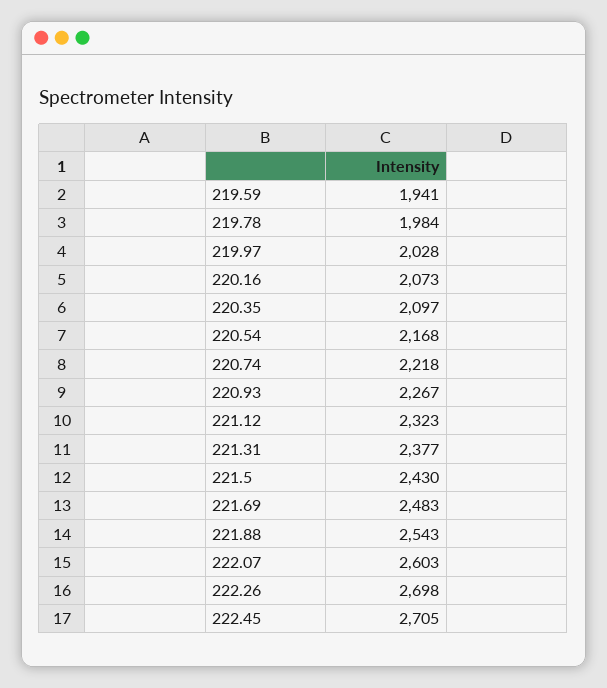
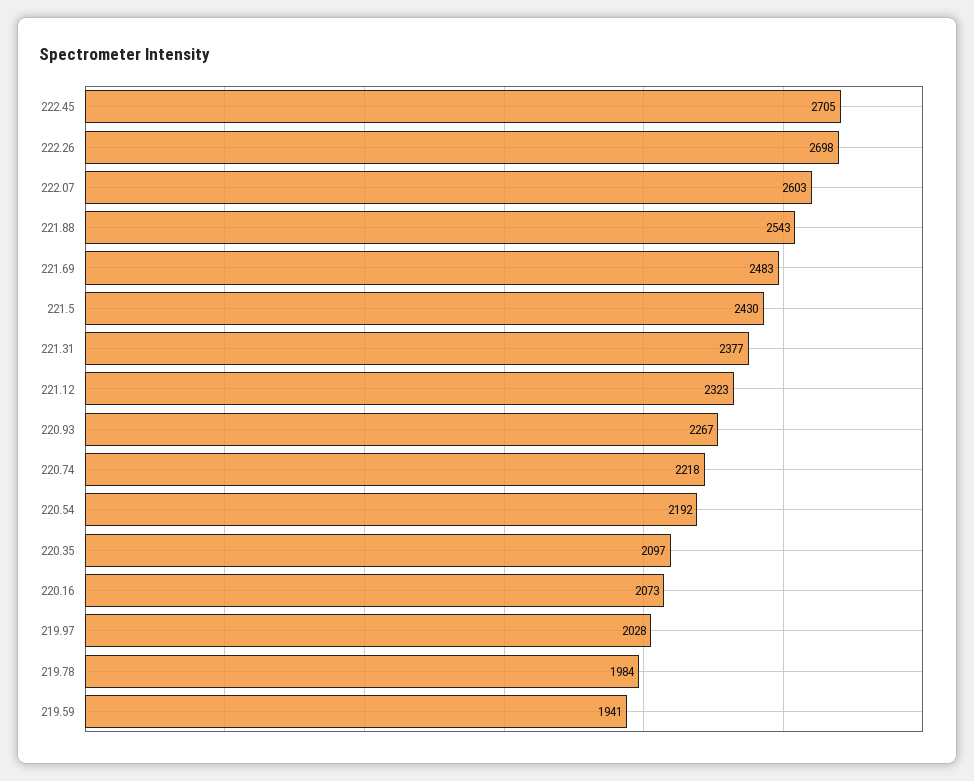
  {
    "219.59": 1941,
    "219.78": 1984,
    "219.97": 2028,
    "220.16": 2073,
    "220.35": 2097,
-   "220.54": 2168,
+   "220.54": 2192,
    "220.74": 2218,
    "220.93": 2267,
    "221.12": 2323,
    "221.31": 2377,
    "221.5": 2430,
    "221.69": 2483,
    "221.88": 2543,
    "222.07": 2603,
    "222.26": 2698,
    "222.45": 2705
  }

